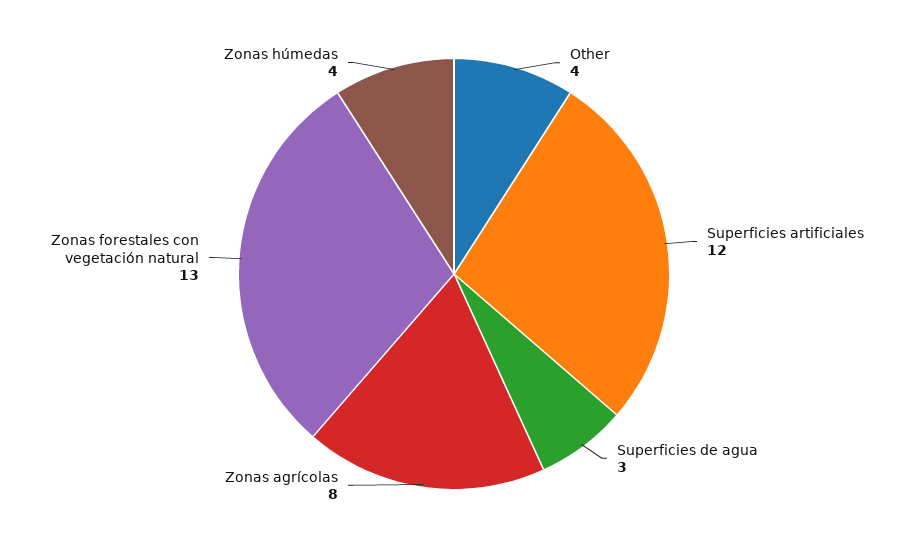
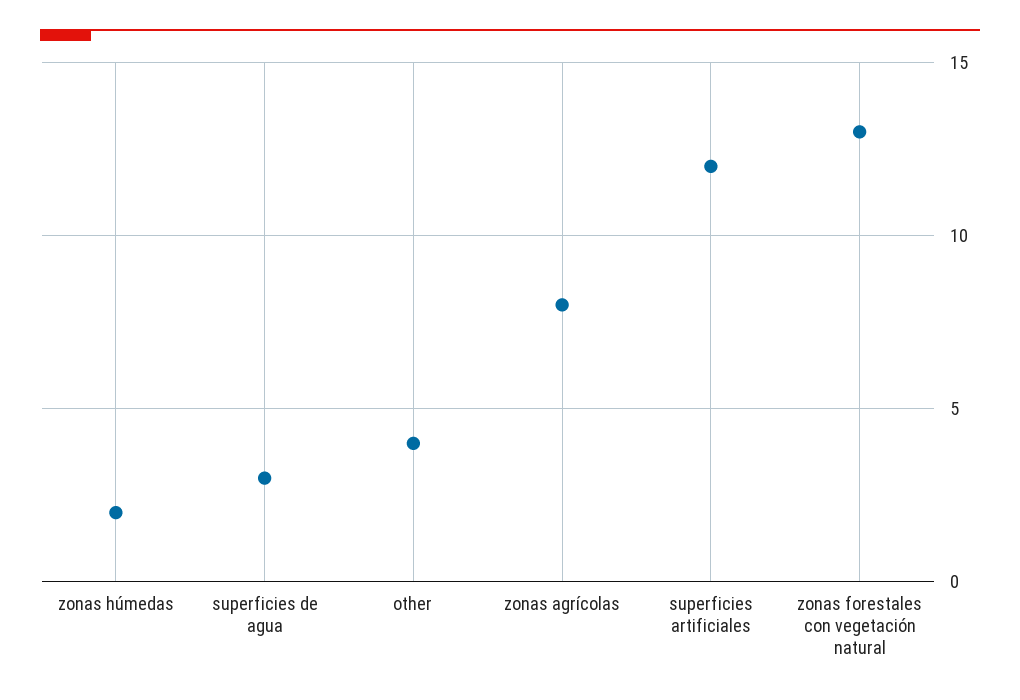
  {
    "Other": 4,
    "Superficies artificiales": 12,
    "Superficies de agua": 3,
    "Zonas agrícolas": 8,
    "Zonas forestales con vegetación natural": 13,
-   "Zonas húmedas": 4
+   "Zonas húmedas": 2
  }

